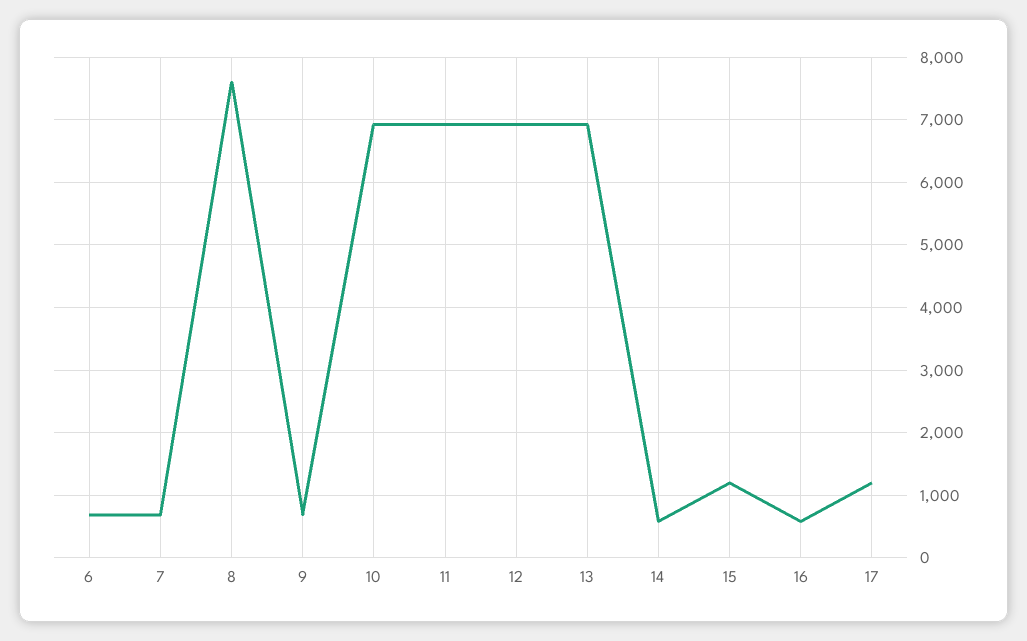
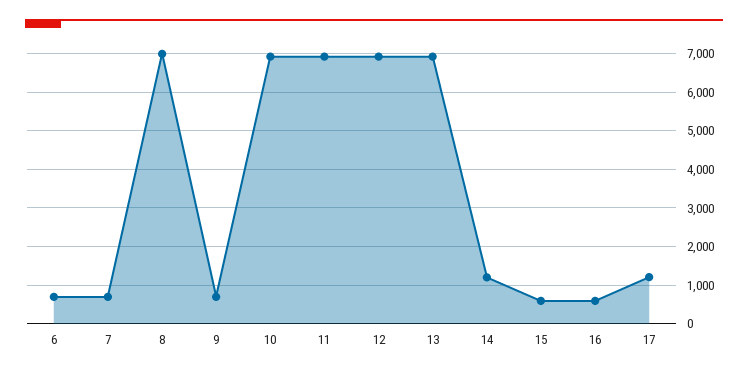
  {
    "6": 700,
    "7": 700,
-   "8": 7600,
+   "8": 7000,
    "9": 700,
    "10": 6900,
    "11": 6900,
    "12": 6900,
    "13": 6900,
-   "14": 600,
+   "14": 1200,
-   "15": 1200,
+   "15": 600,
    "16": 600,
    "17": 1200
  }

